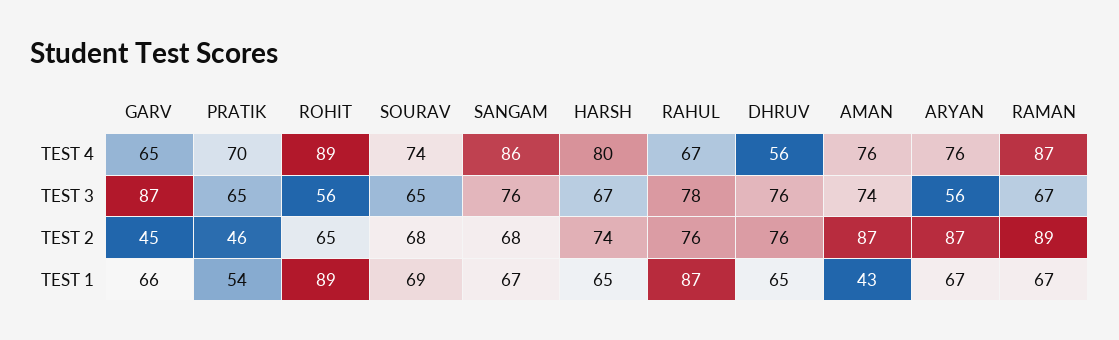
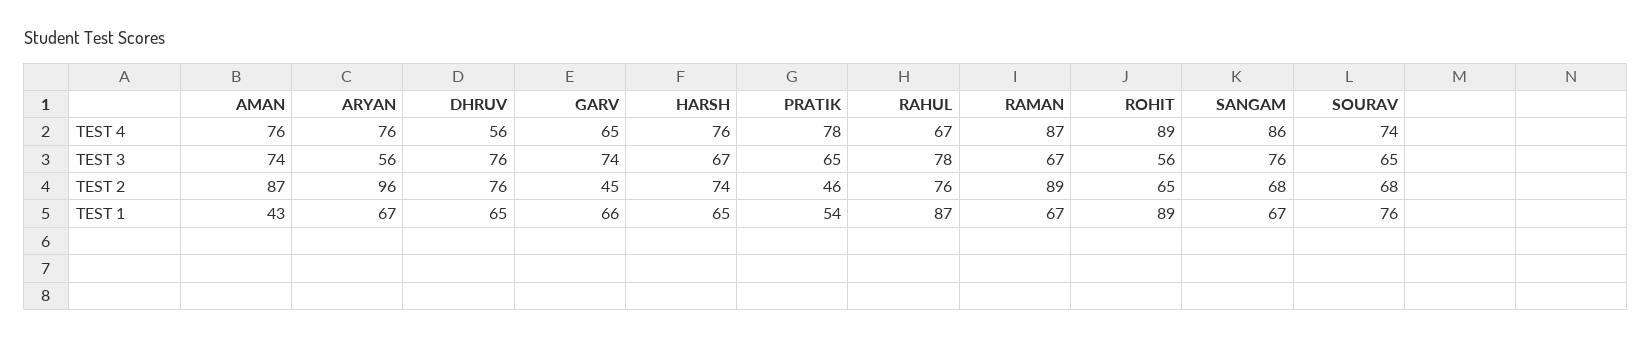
  {
    "GARV": {
      "TEST 4": 65,
-     "TEST 3": 87,
+     "TEST 3": 74,
      "TEST 2": 45,
      "TEST 1": 66
    },
    "PRATIK": {
-     "TEST 4": 70,
+     "TEST 4": 78,
      "TEST 3": 65,
      "TEST 2": 46,
      "TEST 1": 54
    },
    "ROHIT": {
      "TEST 4": 89,
      "TEST 3": 56,
      "TEST 2": 65,
      "TEST 1": 89
    },
    "SOURAV": {
      "TEST 4": 74,
      "TEST 3": 65,
      "TEST 2": 68,
-     "TEST 1": 69
+     "TEST 1": 76
    },
    "SANGAM": {
      "TEST 4": 86,
      "TEST 3": 76,
      "TEST 2": 68,
      "TEST 1": 67
    },
    "HARSH": {
-     "TEST 4": 80,
+     "TEST 4": 76,
      "TEST 3": 67,
      "TEST 2": 74,
      "TEST 1": 65
    },
    "RAHUL": {
      "TEST 4": 67,
      "TEST 3": 78,
      "TEST 2": 76,
      "TEST 1": 87
    },
    "DHRUV": {
      "TEST 4": 56,
      "TEST 3": 76,
      "TEST 2": 76,
      "TEST 1": 65
    },
    "AMAN": {
      "TEST 4": 76,
      "TEST 3": 74,
      "TEST 2": 87,
      "TEST 1": 43
    },
    "ARYAN": {
      "TEST 4": 76,
      "TEST 3": 56,
-     "TEST 2": 87,
+     "TEST 2": 96,
      "TEST 1": 67
    },
    "RAMAN": {
      "TEST 4": 87,
      "TEST 3": 67,
      "TEST 2": 89,
      "TEST 1": 67
    }
  }

